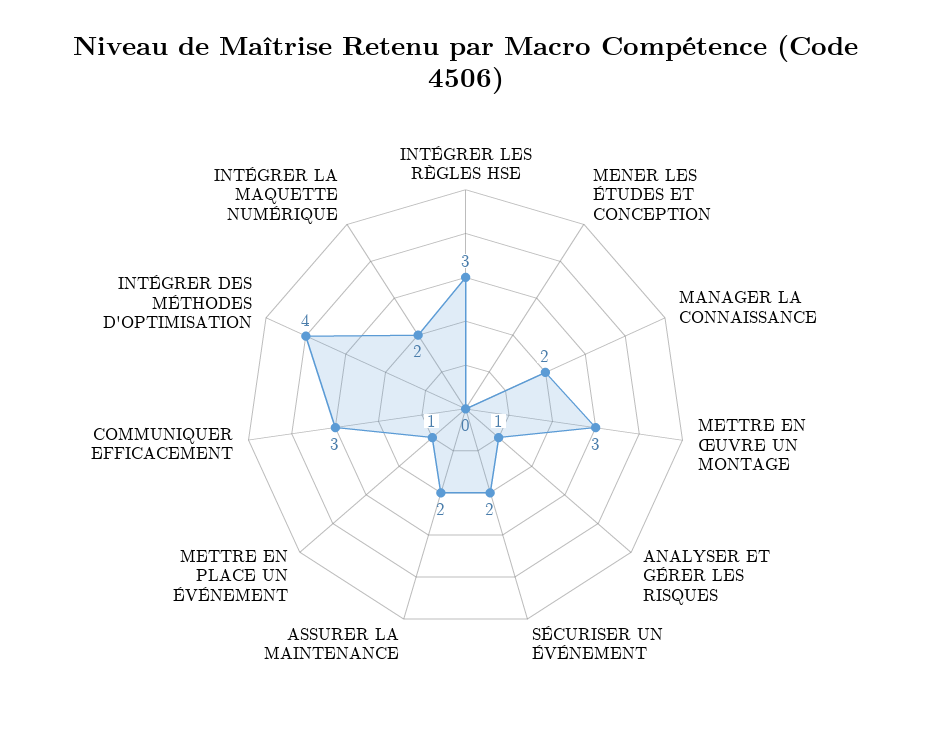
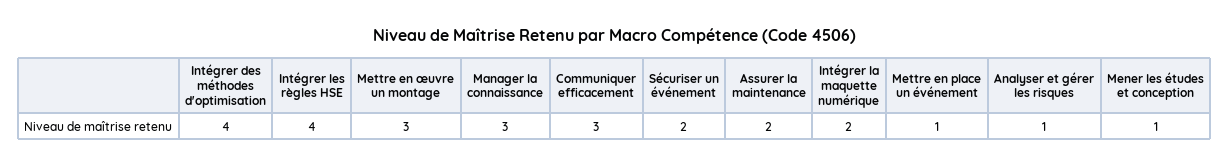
  {
-   "INTÉGRER LES RÈGLES HSE": 3,
+   "INTÉGRER LES RÈGLES HSE": 4,
-   "MENER LES ÉTUDES ET CONCEPTION": 0,
+   "MENER LES ÉTUDES ET CONCEPTION": 1,
-   "MANAGER LA CONNAISSANCE": 2,
+   "MANAGER LA CONNAISSANCE": 3,
    "METTRE EN ŒUVRE UN MONTAGE": 3,
    "ANALYSER ET GÉRER LES RISQUES": 1,
    "SÉCURISER UN ÉVÉNEMENT": 2,
    "ASSURER LA MAINTENANCE": 2,
    "METTRE EN PLACE UN ÉVÉNEMENT": 1,
    "COMMUNIQUER EFFICACEMENT": 3,
    "INTÉGRER DES MÉTHODES D'OPTIMISATION": 4,
    "INTÉGRER LA MAQUETTE NUMÉRIQUE": 2
  }

